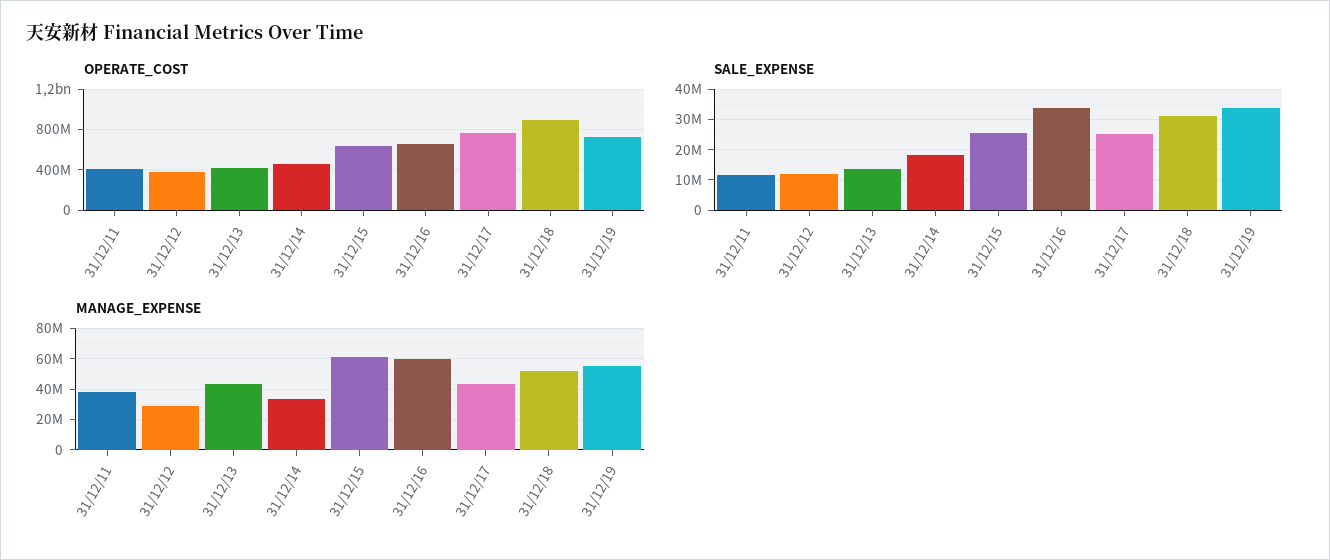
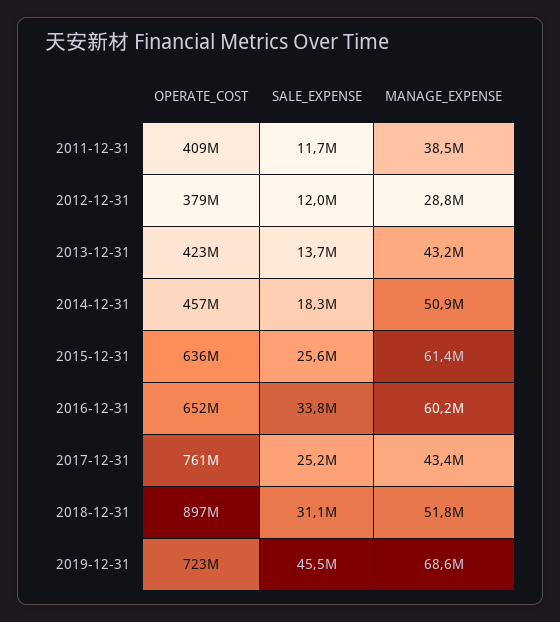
  {
    "OPERATE_COST": {
      "31/12/11": 409000000,
      "31/12/12": 379000000,
      "31/12/13": 423000000,
      "31/12/14": 457000000,
      "31/12/15": 636000000,
      "31/12/16": 652000000,
      "31/12/17": 761000000,
      "31/12/18": 897000000,
      "31/12/19": 723000000
    },
    "SALE_EXPENSE": {
      "31/12/11": 11700000,
      "31/12/12": 12000000,
      "31/12/13": 13700000,
      "31/12/14": 18300000,
      "31/12/15": 25600000,
      "31/12/16": 33800000,
      "31/12/17": 25200000,
      "31/12/18": 31100000,
-     "31/12/19": 34000000
+     "31/12/19": 45500000
    },
    "MANAGE_EXPENSE": {
      "31/12/11": 38500000,
      "31/12/12": 28800000,
      "31/12/13": 43200000,
-     "31/12/14": 35000000,
+     "31/12/14": 50900000,
      "31/12/15": 61400000,
      "31/12/16": 60200000,
      "31/12/17": 43400000,
      "31/12/18": 51800000,
-     "31/12/19": 55000000
+     "31/12/19": 68600000
    }
  }

